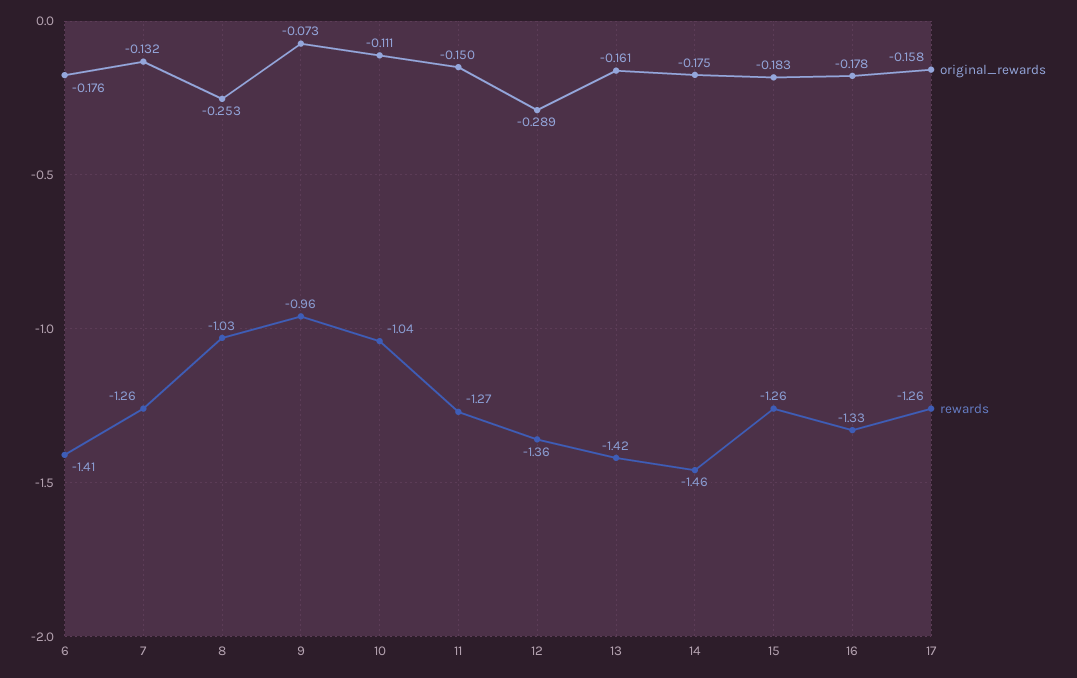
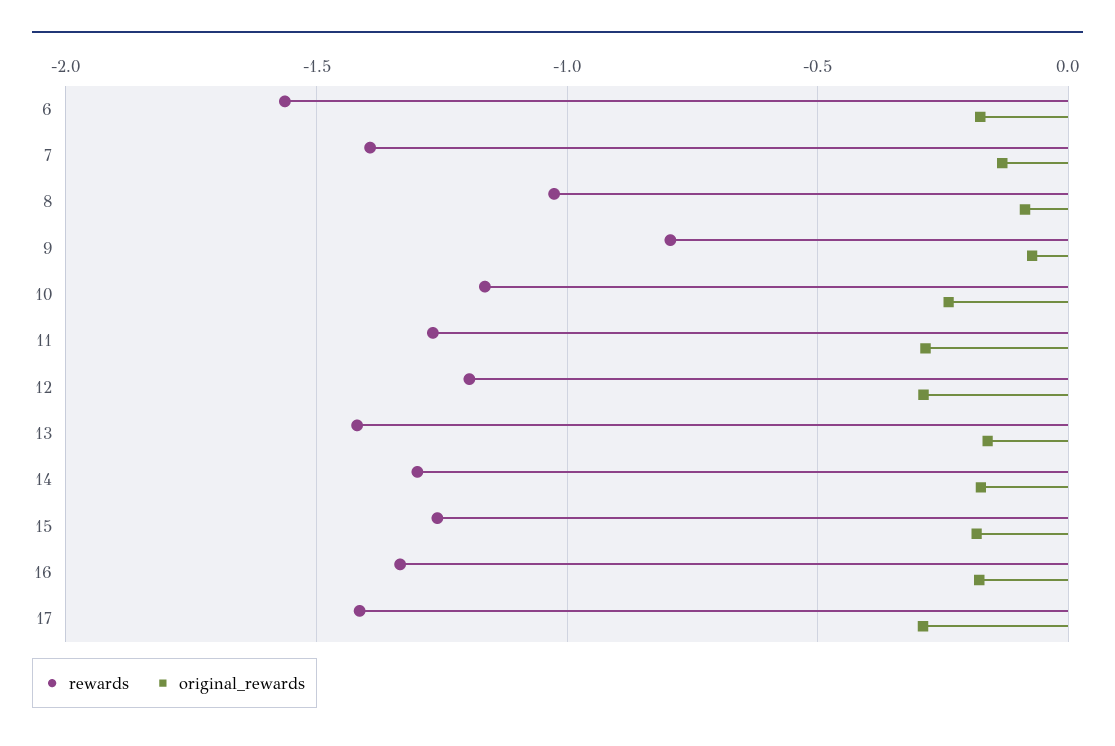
  {
    "original_rewards": {
      "6": -0.176,
      "7": -0.132,
-     "8": -0.253,
+     "8": -0.1,
      "9": -0.073,
-     "10": -0.111,
+     "10": -0.25,
-     "11": -0.15,
+     "11": -0.3,
      "12": -0.289,
      "13": -0.161,
      "14": -0.175,
      "15": -0.183,
      "16": -0.178,
-     "17": -0.158
+     "17": -0.3
    },
    "rewards": {
-     "6": -1.41,
+     "6": -1.55,
-     "7": -1.26,
+     "7": -1.4,
      "8": -1.03,
-     "9": -0.96,
+     "9": -0.8,
-     "10": -1.04,
+     "10": -1.15,
      "11": -1.27,
-     "12": -1.36,
+     "12": -1.2,
      "13": -1.42,
-     "14": -1.46,
+     "14": -1.3,
      "15": -1.26,
      "16": -1.33,
-     "17": -1.26
+     "17": -1.4
    }
  }

